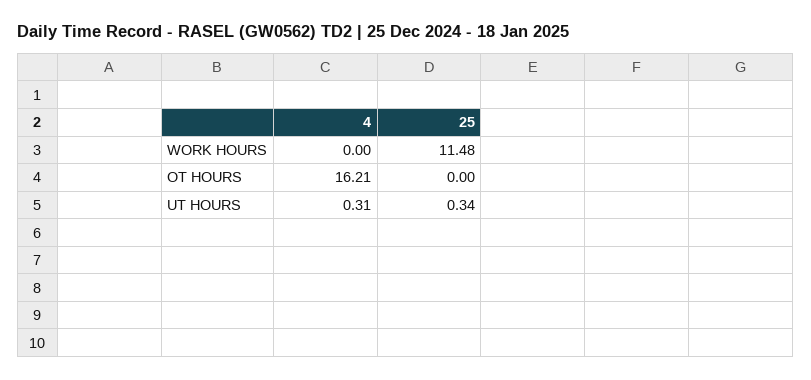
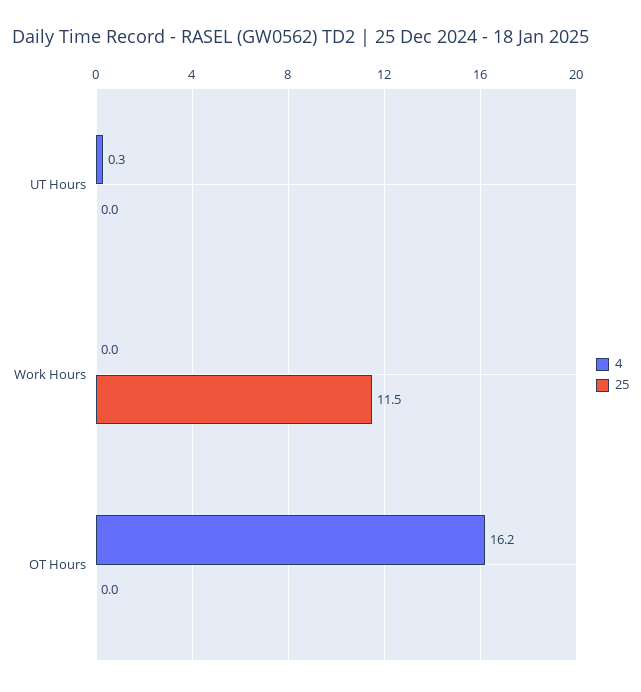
  {
    "4": {
      "WORK HOURS": 0,
      "OT HOURS": 16.21,
      "UT HOURS": 0.31
    },
    "25": {
      "WORK HOURS": 11.48,
      "OT HOURS": 0,
-     "UT HOURS": 0.34
+     "UT HOURS": 0
    }
  }

